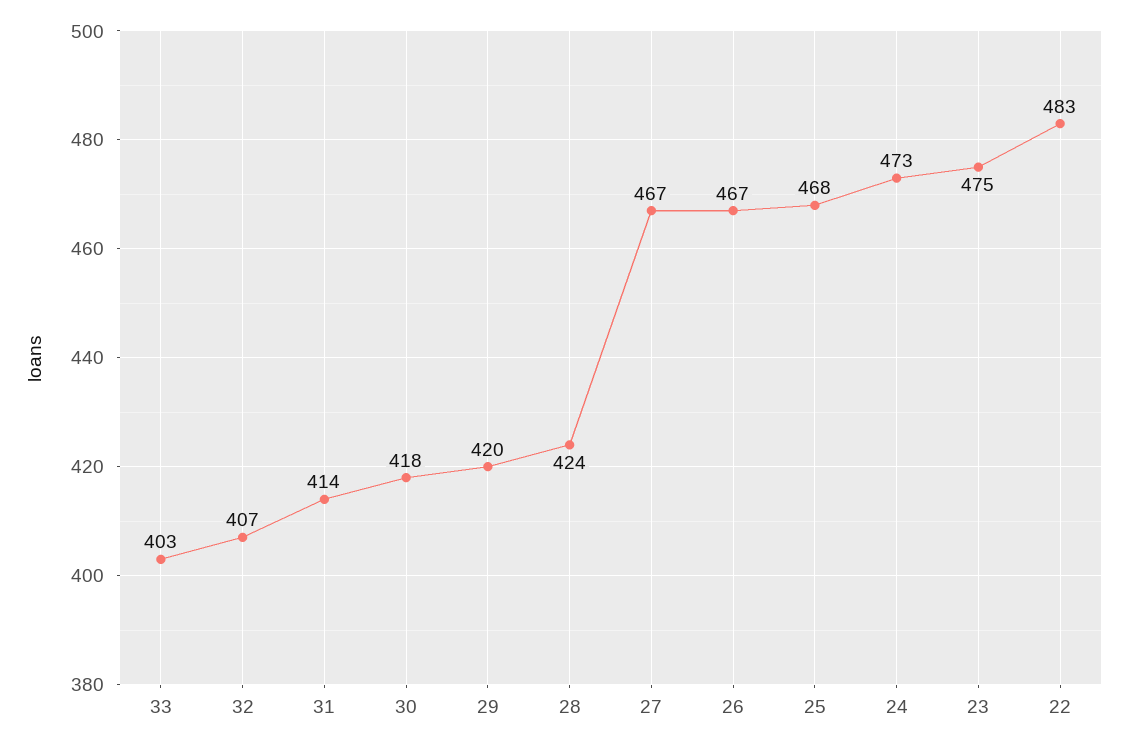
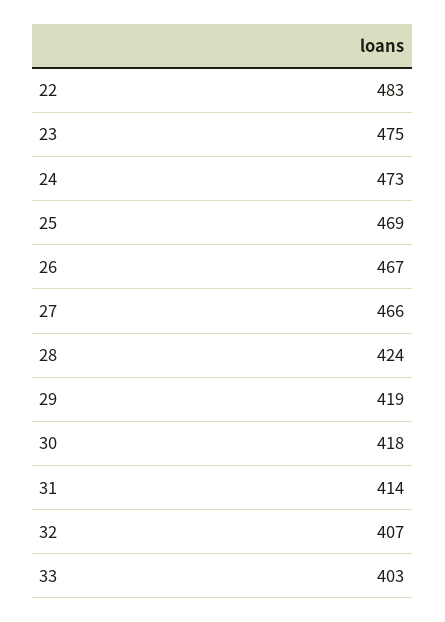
  {
    "33": 403,
    "32": 407,
    "31": 414,
    "30": 418,
-   "29": 420,
+   "29": 419,
    "28": 424,
-   "27": 467,
+   "27": 466,
    "26": 467,
-   "25": 468,
+   "25": 469,
    "24": 473,
    "23": 475,
    "22": 483
  }

